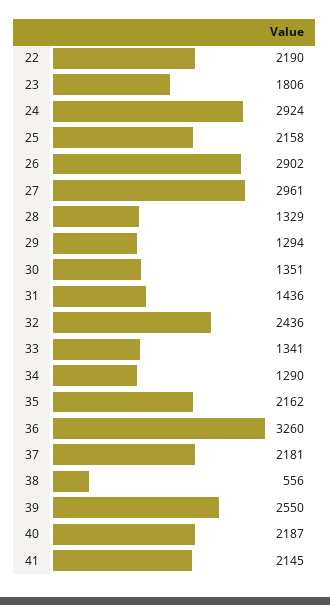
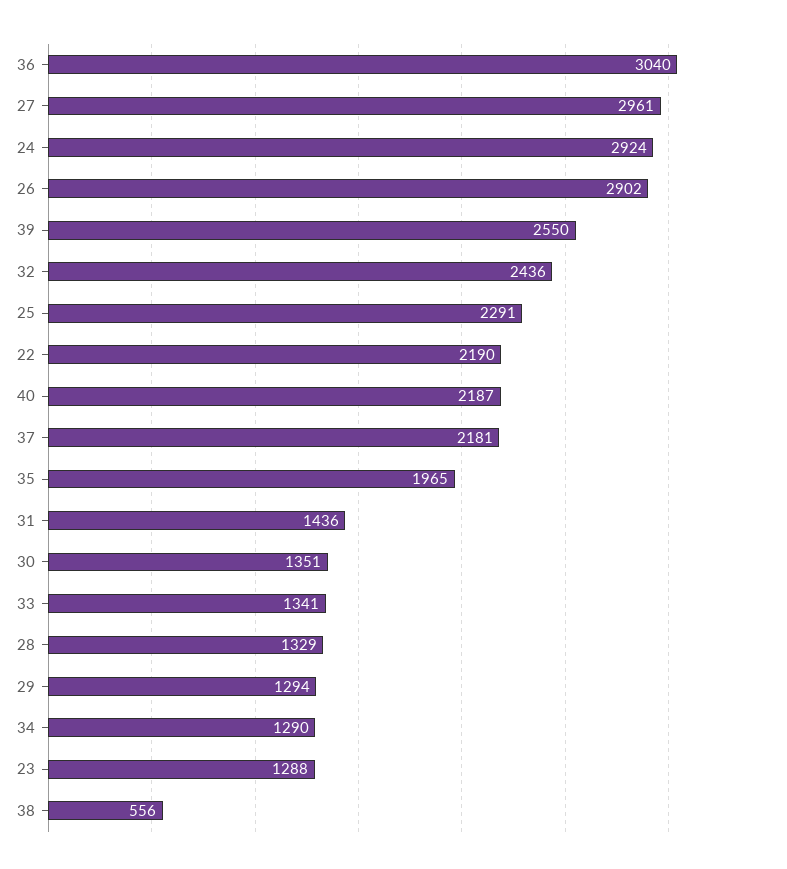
  {
    "22": 2190,
-   "23": 1806,
+   "23": 1288,
    "24": 2924,
-   "25": 2158,
+   "25": 2291,
    "26": 2902,
    "27": 2961,
    "28": 1329,
    "29": 1294,
    "30": 1351,
    "31": 1436,
    "32": 2436,
    "33": 1341,
    "34": 1290,
-   "35": 2162,
+   "35": 1965,
-   "36": 3260,
+   "36": 3040,
    "37": 2181,
    "38": 556,
    "39": 2550,
-   "40": 2187,
+   "40": 2187
-   "41": 2145
  }

